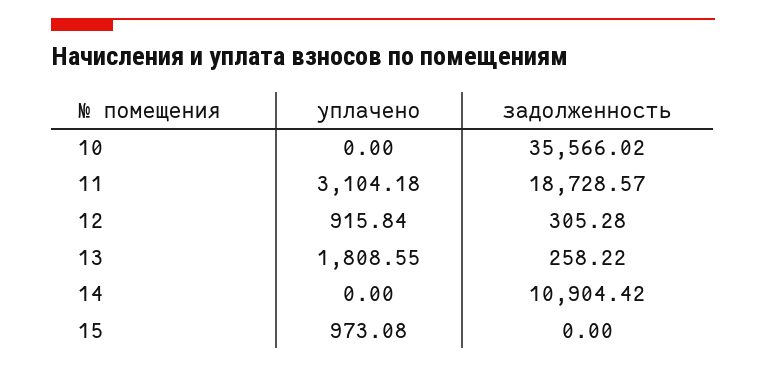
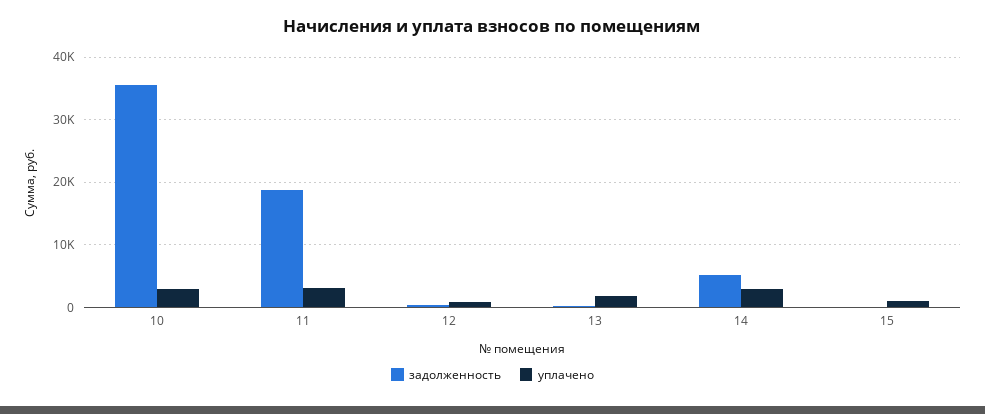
  {
    "уплачено": {
-     "10": 0,
+     "10": 3000,
      "11": 3104.18,
      "12": 915.84,
      "13": 1808.55,
-     "14": 0,
+     "14": 3000,
      "15": 973.08
    },
    "задолженность": {
      "10": 35566.02,
      "11": 18728.57,
      "12": 305.28,
      "13": 258.22,
-     "14": 10904.42,
+     "14": 5000,
      "15": 0
    }
  }

